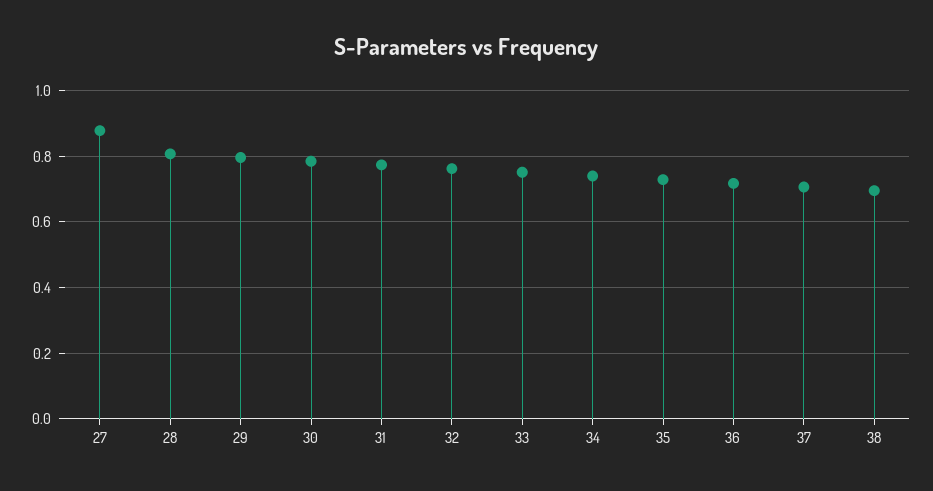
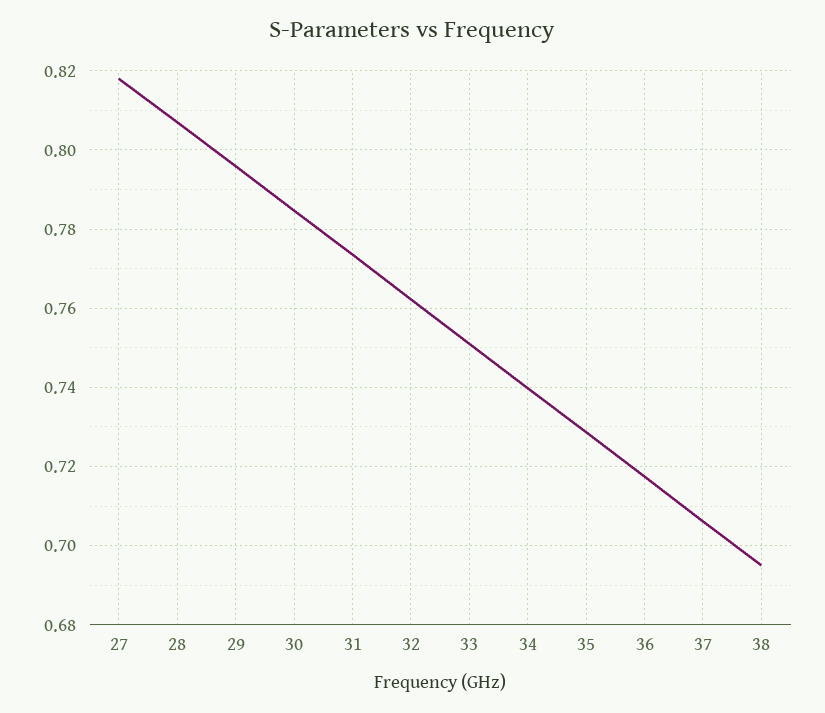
  {
-   "27": 0.88,
+   "27": 0.818,
    "28": 0.808,
    "29": 0.796,
    "30": 0.784,
    "31": 0.774,
    "32": 0.762,
    "33": 0.752,
    "34": 0.74,
    "35": 0.728,
    "36": 0.718,
    "37": 0.706,
    "38": 0.696
  }

